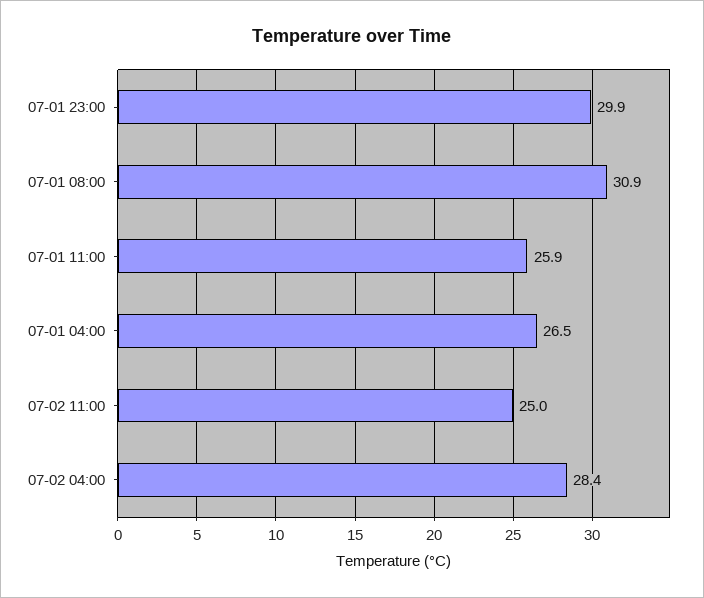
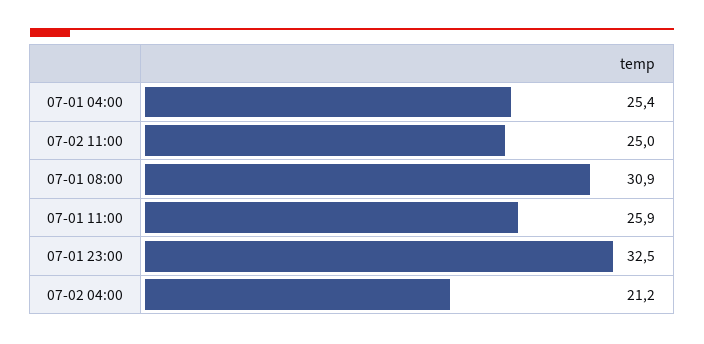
  {
-   "07-01 23:00": 29.9,
+   "07-01 23:00": 32.5,
    "07-01 08:00": 30.9,
    "07-01 11:00": 25.9,
-   "07-01 04:00": 26.5,
+   "07-01 04:00": 25.4,
    "07-02 11:00": 25,
-   "07-02 04:00": 28.4
+   "07-02 04:00": 21.2
  }

